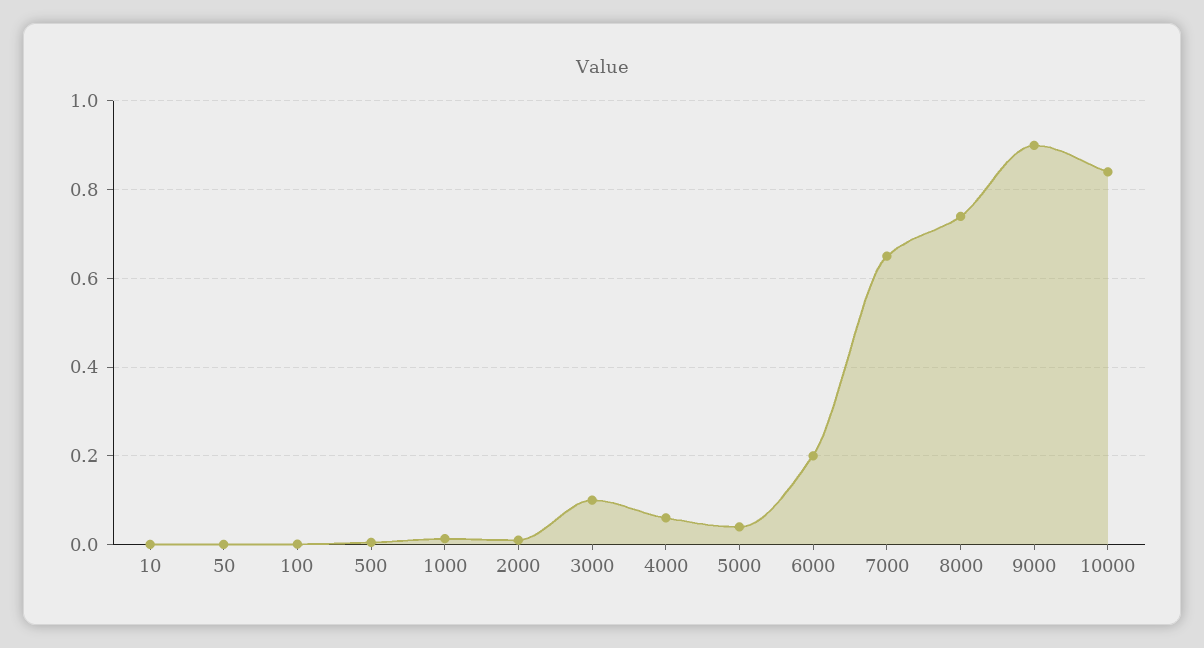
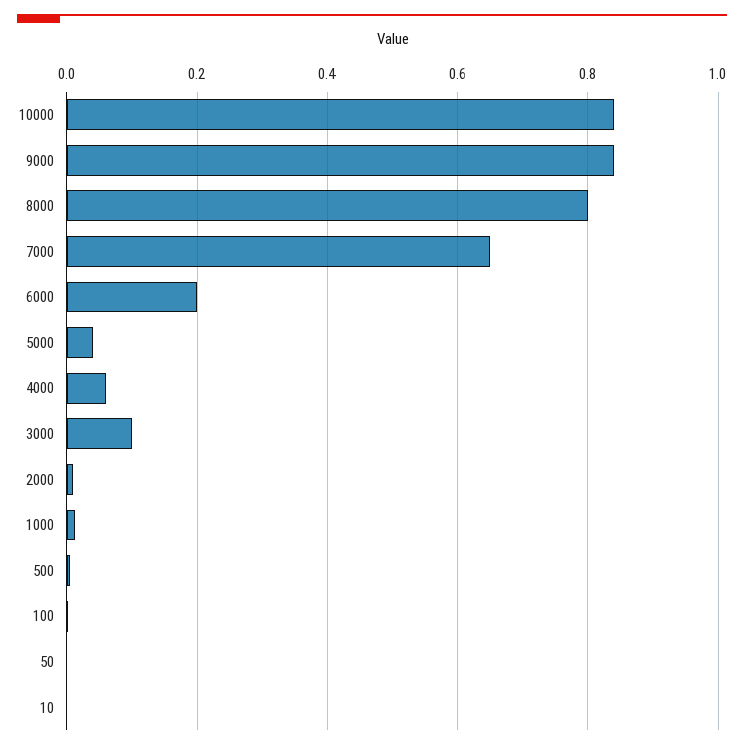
  {
    "10": 0,
    "50": 0,
    "100": 0,
    "500": 0,
    "1000": 0.02,
    "2000": 0.02,
    "3000": 0.1,
    "4000": 0.06,
    "5000": 0.04,
    "6000": 0.2,
    "7000": 0.66,
-   "8000": 0.74,
+   "8000": 0.8,
-   "9000": 0.9,
+   "9000": 0.84,
    "10000": 0.84
  }

